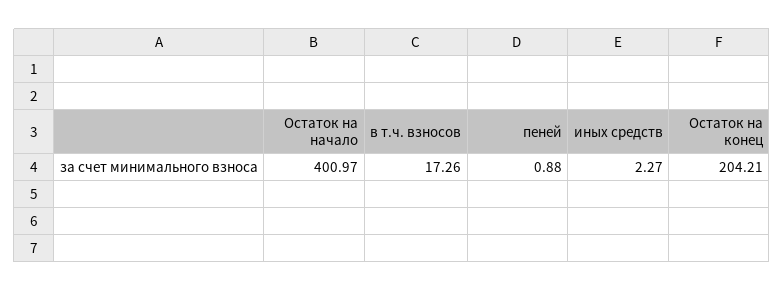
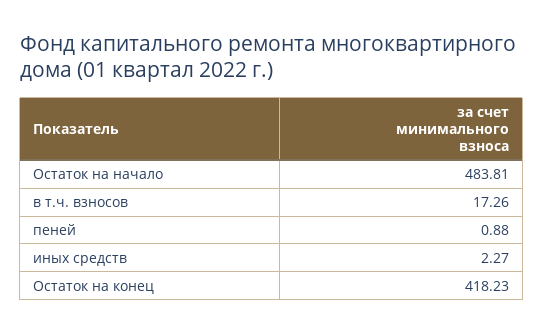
  {
-   "Остаток на начало": 400.97,
+   "Остаток на начало": 483.81,
    "в т.ч. взносов": 17.26,
    "пеней": 0.88,
    "иных средств": 2.27,
-   "Остаток на конец": 204.21
+   "Остаток на конец": 418.23
  }

